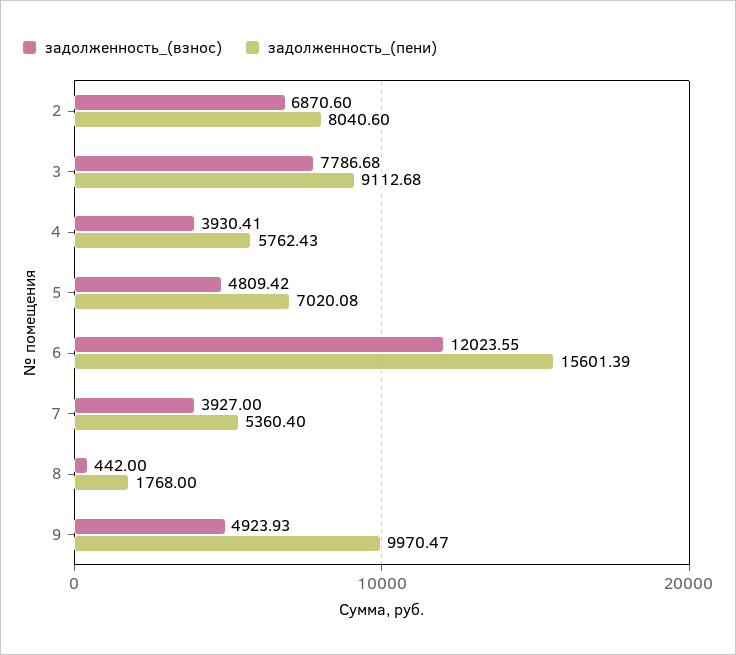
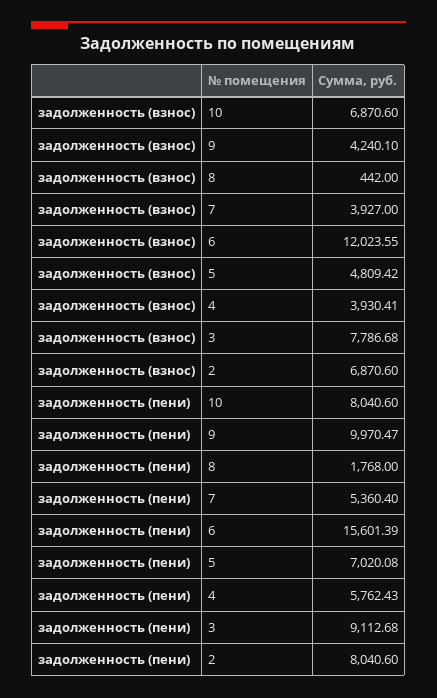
  {
    "задолженность_(взнос)": {
      "2": 6870.6,
      "3": 7786.68,
      "4": 3930.41,
      "5": 4809.42,
      "6": 12023.55,
      "7": 3927,
      "8": 442,
-     "9": 4923.93
+     "9": 4240.1,
+     "10": 6870.6
    },
    "задолженность_(пени)": {
      "2": 8040.6,
      "3": 9112.68,
      "4": 5762.43,
      "5": 7020.08,
      "6": 15601.39,
      "7": 5360.4,
      "8": 1768,
-     "9": 9970.47
+     "9": 9970.47,
+     "10": 8040.6
    }
  }

